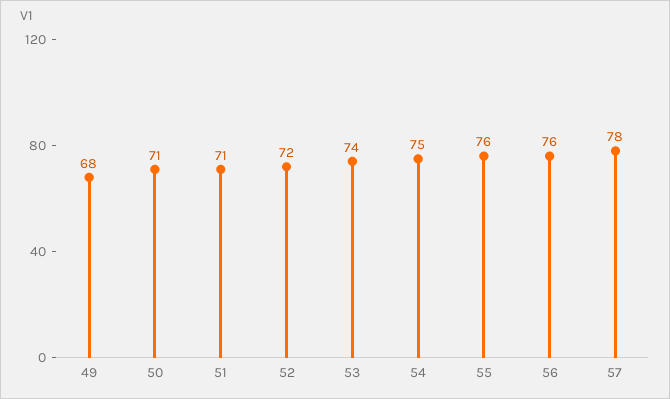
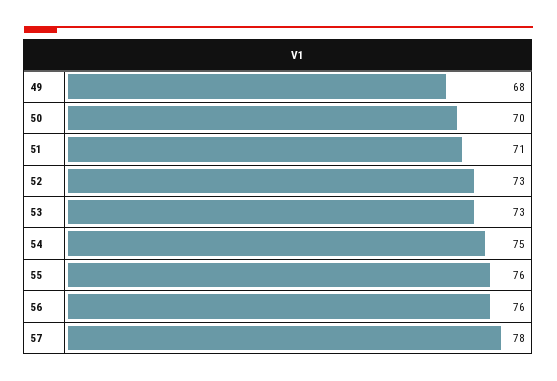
  {
    "49": 68,
-   "50": 71,
+   "50": 70,
    "51": 71,
-   "52": 72,
+   "52": 73,
-   "53": 74,
+   "53": 73,
    "54": 75,
    "55": 76,
    "56": 76,
    "57": 78
  }

